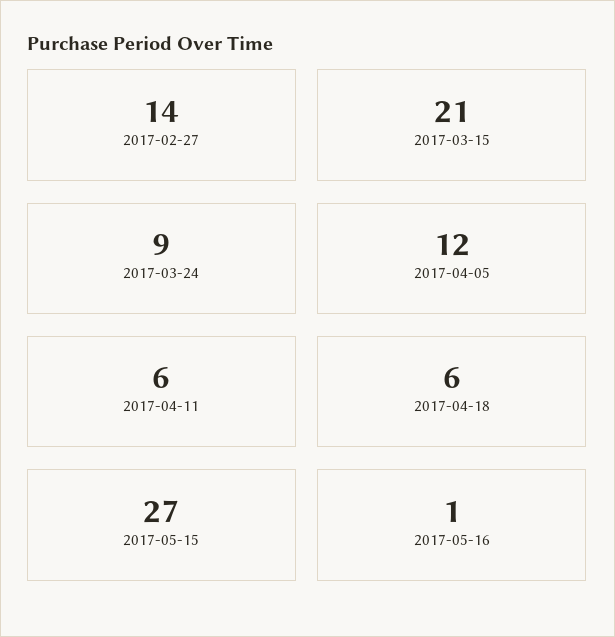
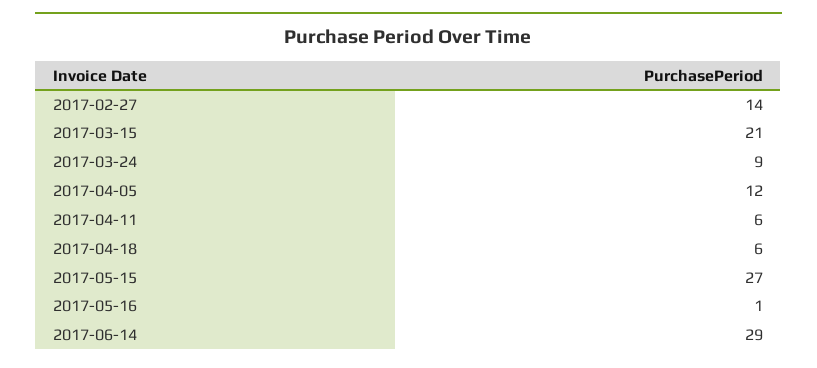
  {
    "2017-02-27": 14,
    "2017-03-15": 21,
    "2017-03-24": 9,
    "2017-04-05": 12,
    "2017-04-11": 6,
    "2017-04-18": 6,
    "2017-05-15": 27,
-   "2017-05-16": 1
+   "2017-05-16": 1,
+   "2017-06-14": 29
  }

